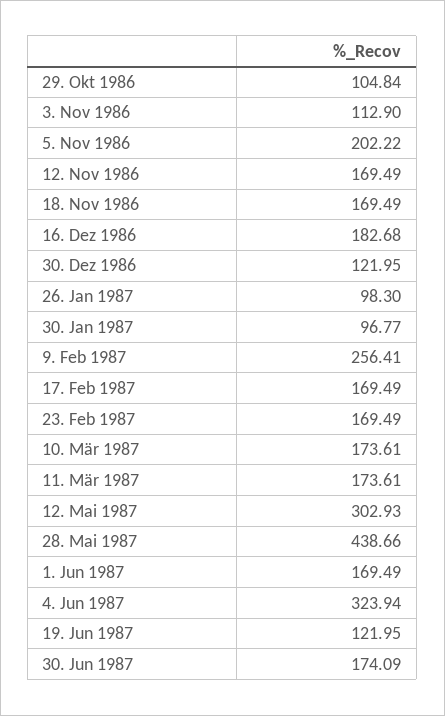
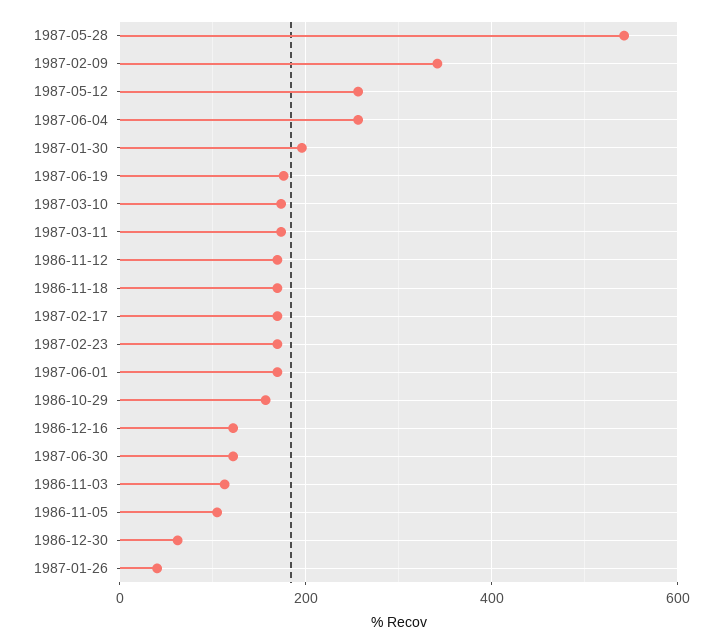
  {
-   "29. Okt 1986": 104.84,
+   "29. Okt 1986": 160,
    "3. Nov 1986": 112.9,
-   "5. Nov 1986": 202.22,
+   "5. Nov 1986": 100,
    "12. Nov 1986": 169.49,
    "18. Nov 1986": 169.49,
-   "16. Dez 1986": 182.68,
+   "16. Dez 1986": 120,
-   "30. Dez 1986": 121.95,
+   "30. Dez 1986": 60,
-   "26. Jan 1987": 98.3,
+   "26. Jan 1987": 40,
-   "30. Jan 1987": 96.77,
+   "30. Jan 1987": 200,
-   "9. Feb 1987": 256.41,
+   "9. Feb 1987": 340,
    "17. Feb 1987": 169.49,
    "23. Feb 1987": 169.49,
    "10. Mär 1987": 173.61,
    "11. Mär 1987": 173.61,
-   "12. Mai 1987": 302.93,
+   "12. Mai 1987": 260,
-   "28. Mai 1987": 438.66,
+   "28. Mai 1987": 540,
    "1. Jun 1987": 169.49,
-   "4. Jun 1987": 323.94,
+   "4. Jun 1987": 260,
-   "19. Jun 1987": 121.95,
+   "19. Jun 1987": 180,
-   "30. Jun 1987": 174.09
+   "30. Jun 1987": 120
  }

